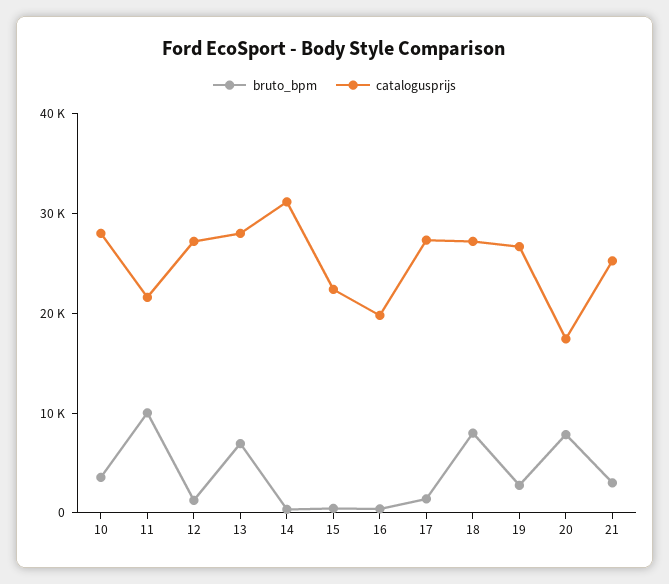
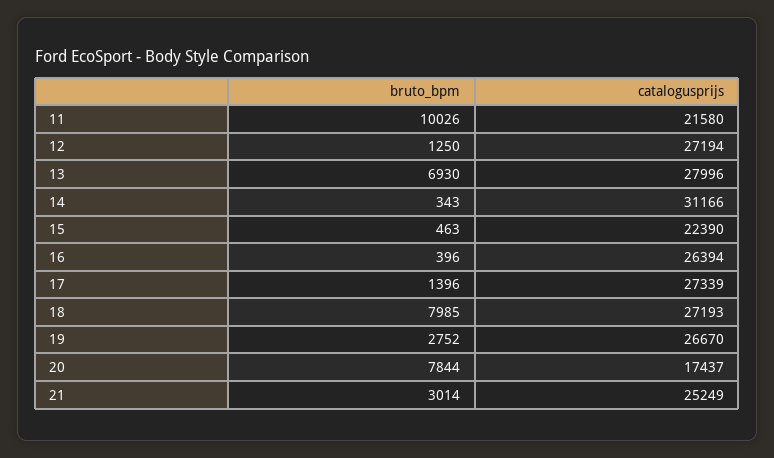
  {
    "bruto_bpm": {
-     "10": 4000,
      "11": 10026,
      "12": 1250,
      "13": 6930,
      "14": 343,
      "15": 463,
      "16": 396,
      "17": 1396,
      "18": 7985,
      "19": 2752,
      "20": 7844,
      "21": 3014
    },
    "catalogusprijs": {
-     "10": 28000,
      "11": 21580,
      "12": 27194,
      "13": 27996,
      "14": 31166,
      "15": 22390,
-     "16": 20000,
+     "16": 26394,
      "17": 27339,
      "18": 27193,
      "19": 26670,
      "20": 17437,
      "21": 25249
    }
  }

